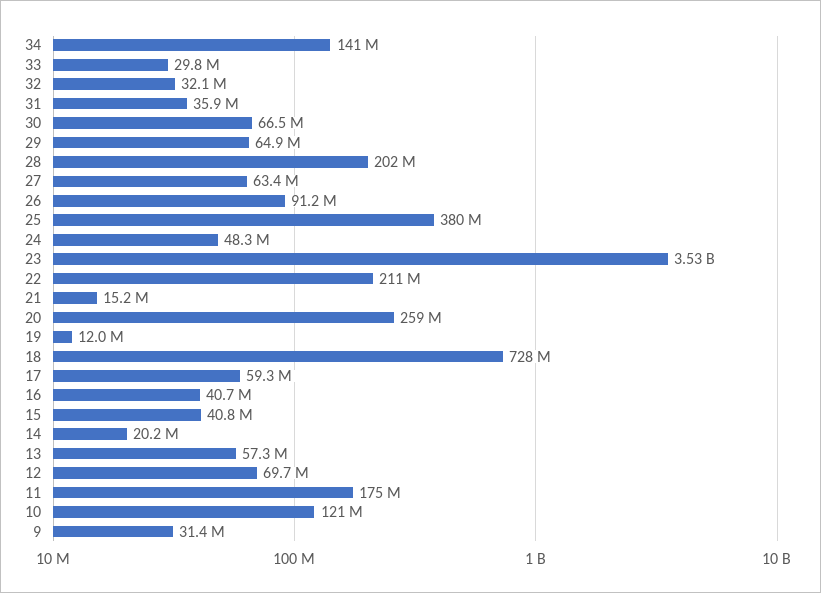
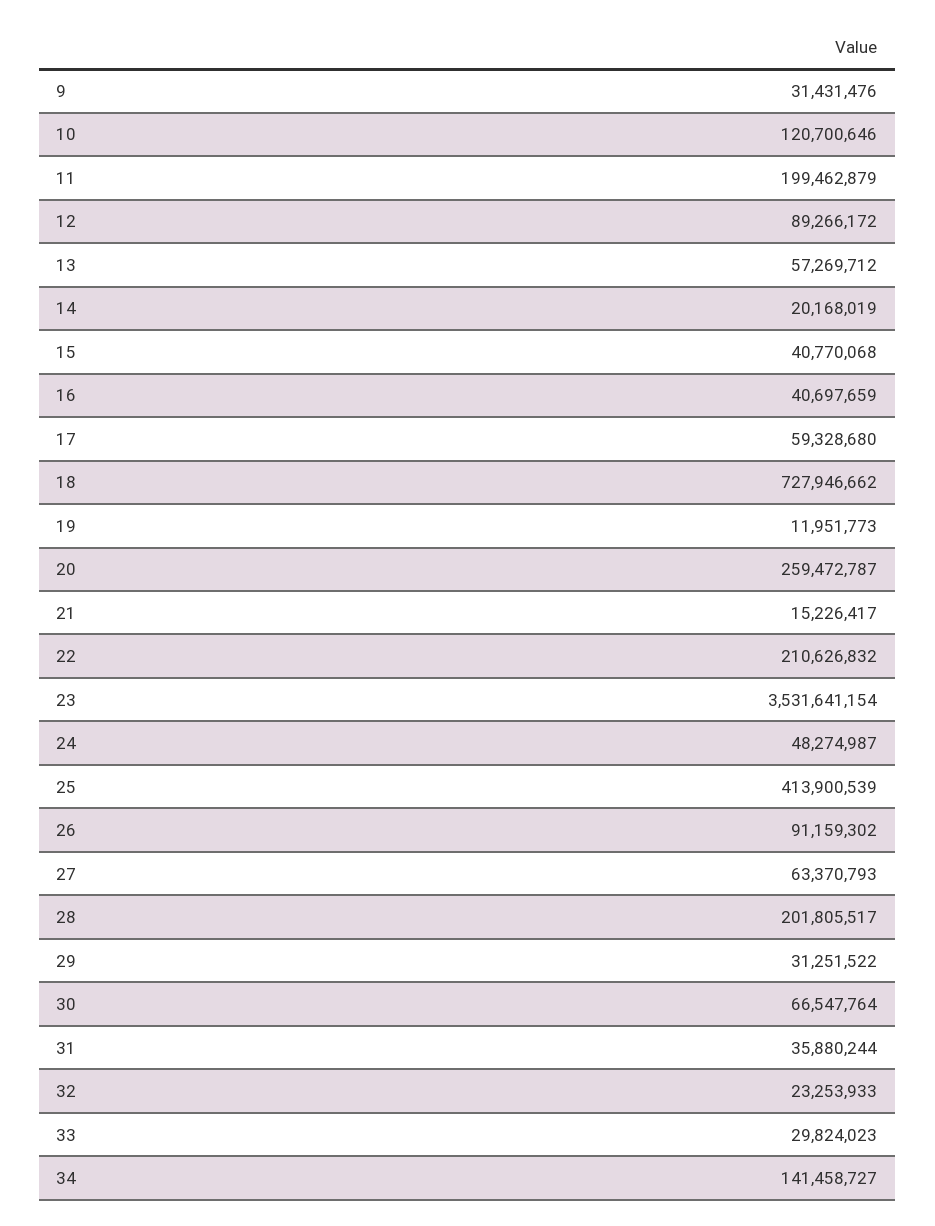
  {
    "34": 141458727,
    "33": 29824023,
-   "32": 32100000,
+   "32": 23253933,
    "31": 35880244,
    "30": 66547764,
-   "29": 64900000,
+   "29": 31251522,
    "28": 201805517,
    "27": 63370793,
    "26": 91159302,
-   "25": 380000000,
+   "25": 413900539,
    "24": 48274987,
    "23": 3531641154,
    "22": 210626832,
    "21": 15226417,
    "20": 259472787,
    "19": 11951773,
    "18": 727946662,
    "17": 59328680,
    "16": 40697659,
    "15": 40770068,
    "14": 20168019,
    "13": 57269712,
-   "12": 69700000,
+   "12": 89266172,
-   "11": 175000000,
+   "11": 199462879,
    "10": 120700646,
    "9": 31431476
  }

